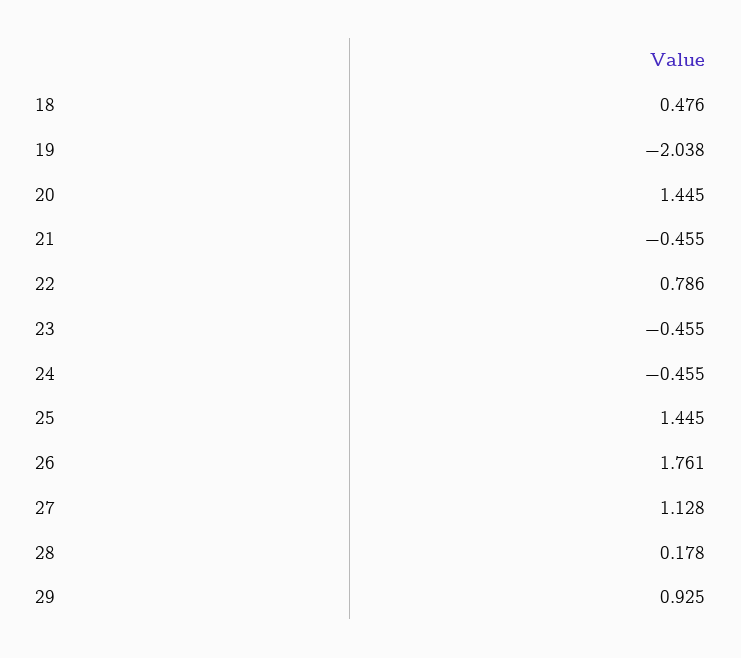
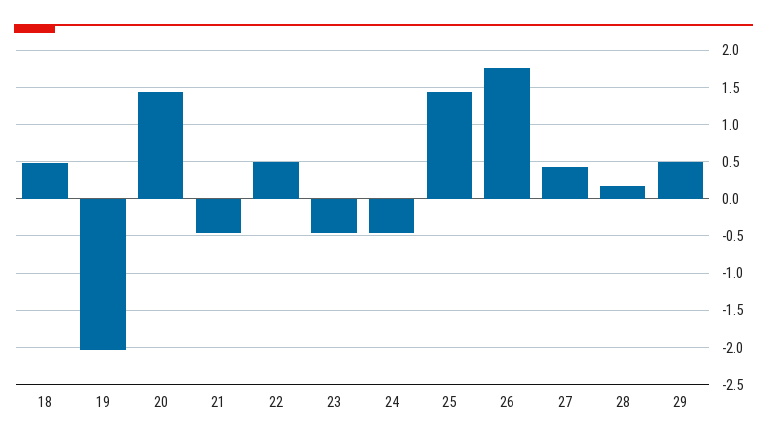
  {
    "18": 0.476,
    "19": -2.038,
    "20": 1.445,
    "21": -0.455,
-   "22": 0.786,
+   "22": 0.5,
    "23": -0.455,
    "24": -0.455,
    "25": 1.445,
    "26": 1.761,
-   "27": 1.128,
+   "27": 0.4,
    "28": 0.178,
-   "29": 0.925
+   "29": 0.5
  }

